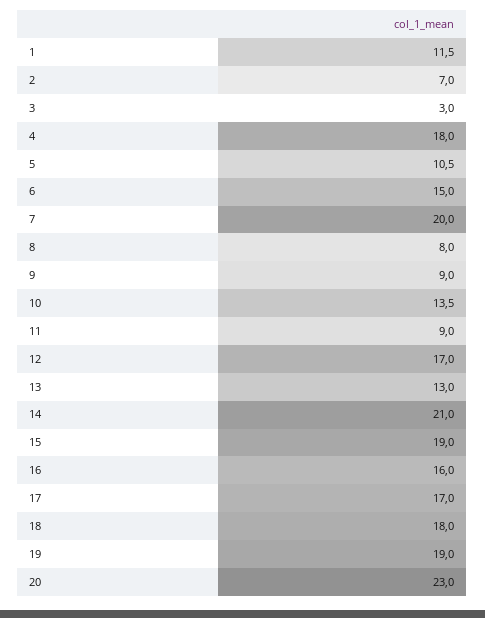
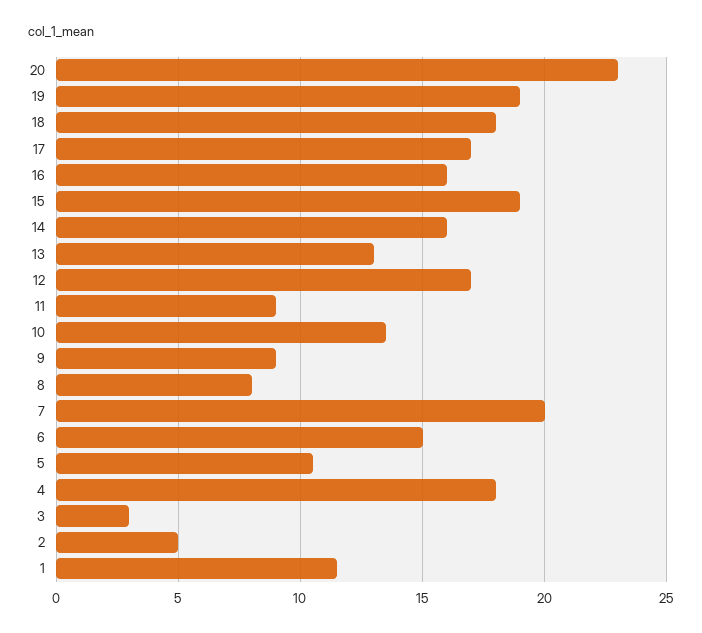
  {
    "1": 11.5,
-   "2": 7,
+   "2": 5,
    "3": 3,
    "4": 18,
    "5": 10.5,
    "6": 15,
    "7": 20,
    "8": 8,
    "9": 9,
    "10": 13.5,
    "11": 9,
    "12": 17,
    "13": 13,
-   "14": 21,
+   "14": 16,
    "15": 19,
    "16": 16,
    "17": 17,
    "18": 18,
    "19": 19,
    "20": 23
  }

